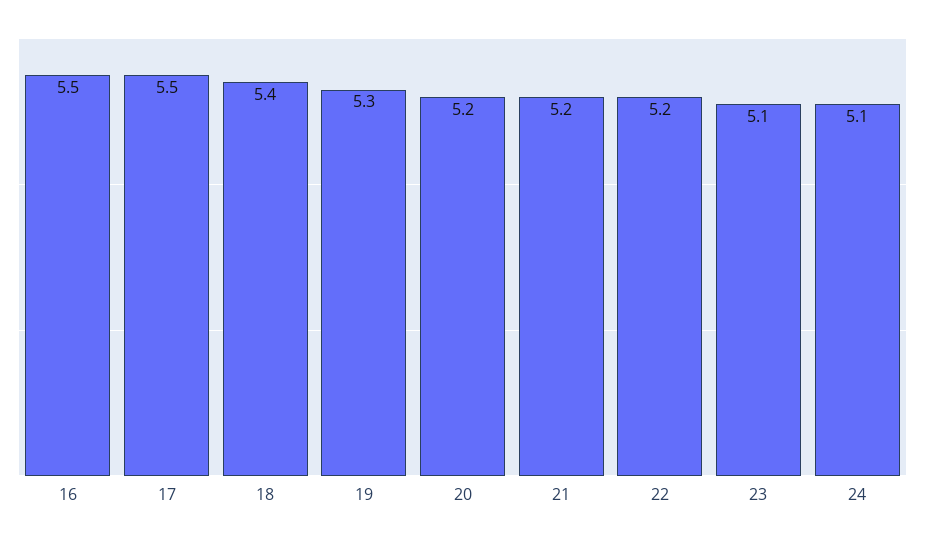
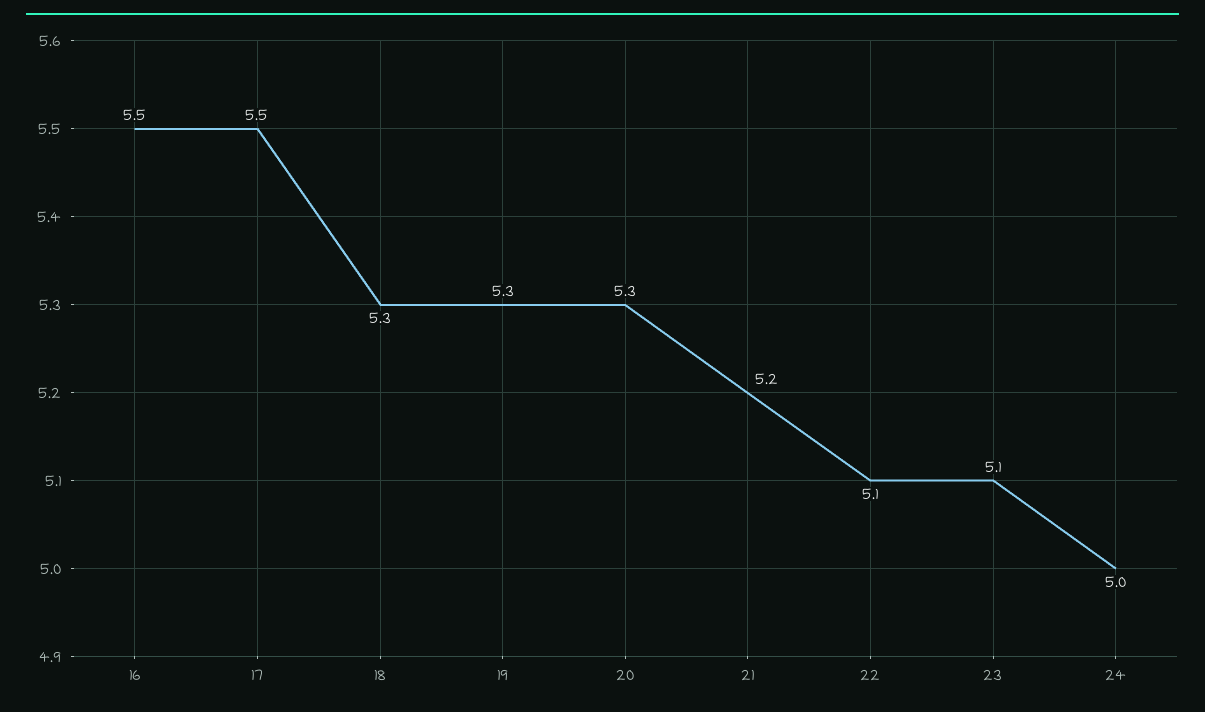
  {
    "16": 5.5,
    "17": 5.5,
-   "18": 5.4,
+   "18": 5.3,
    "19": 5.3,
-   "20": 5.2,
+   "20": 5.3,
    "21": 5.2,
-   "22": 5.2,
+   "22": 5.1,
    "23": 5.1,
-   "24": 5.1
+   "24": 5
  }

